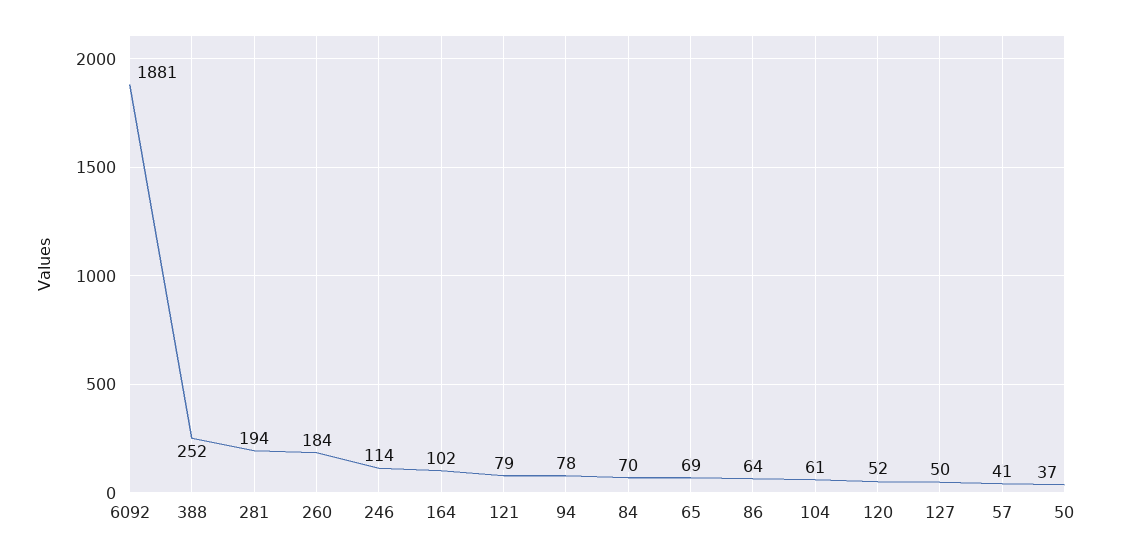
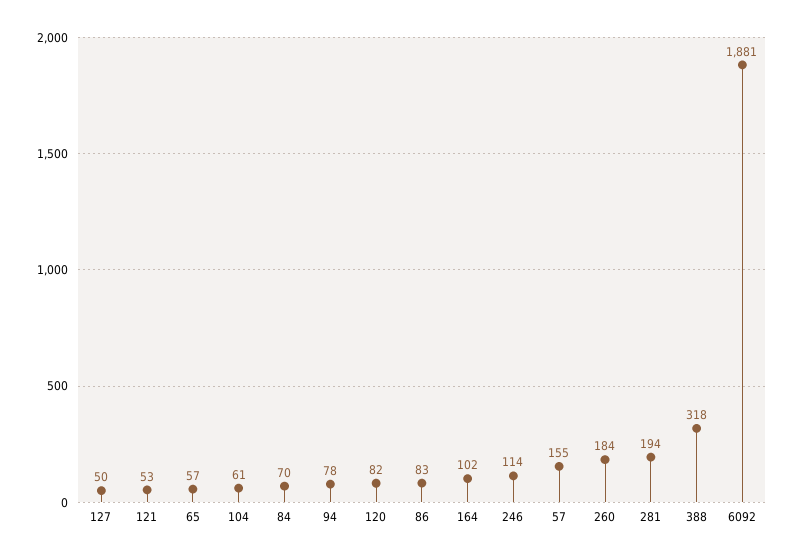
  {
    "6092": 1881,
-   "388": 252,
+   "388": 318,
    "281": 194,
    "260": 184,
    "246": 114,
    "164": 102,
-   "121": 79,
+   "121": 53,
    "94": 78,
    "84": 70,
-   "65": 69,
+   "65": 57,
-   "86": 64,
+   "86": 83,
    "104": 61,
-   "120": 52,
+   "120": 82,
    "127": 50,
-   "57": 41,
+   "57": 155
-   "50": 37
  }

